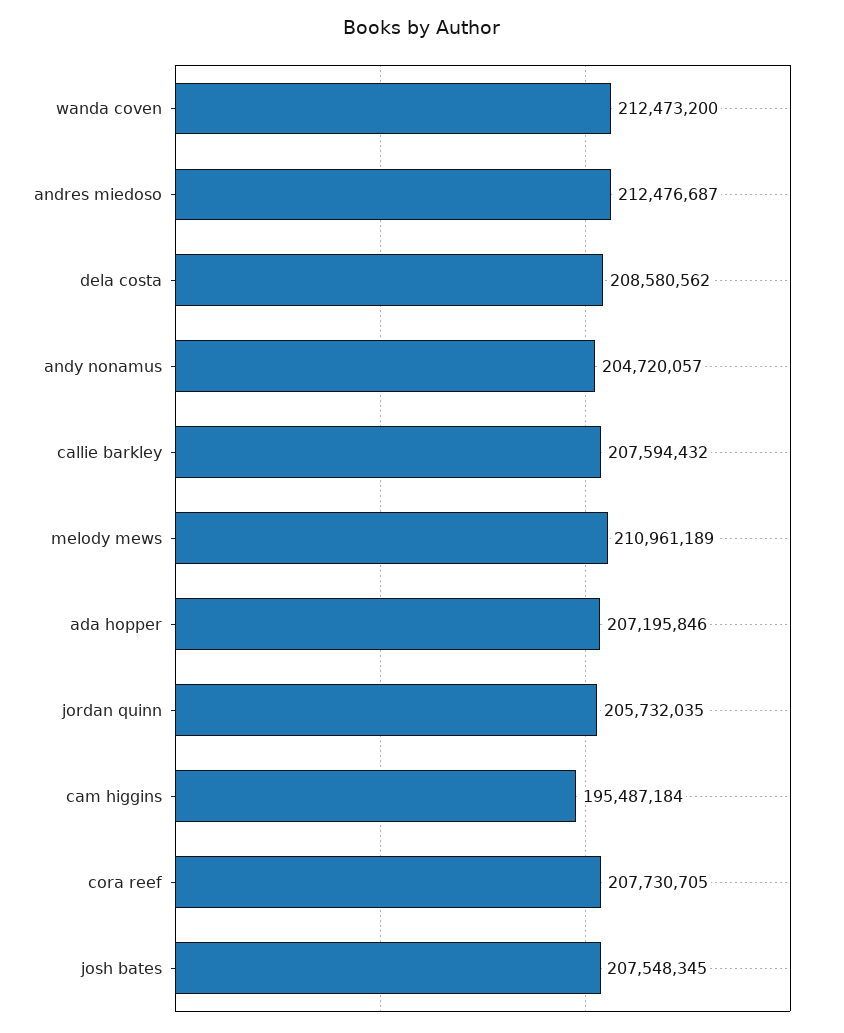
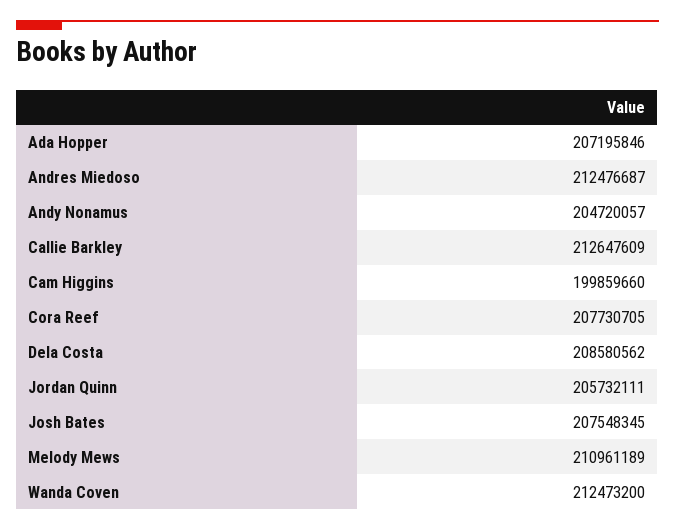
  {
    "wanda coven": 212473200,
    "andres miedoso": 212476687,
    "dela costa": 208580562,
    "andy nonamus": 204720057,
-   "callie barkley": 207594432,
+   "callie barkley": 212647609,
    "melody mews": 210961189,
    "ada hopper": 207195846,
-   "jordan quinn": 205732035,
+   "jordan quinn": 205732111,
-   "cam higgins": 195487184,
+   "cam higgins": 199859660,
    "cora reef": 207730705,
    "josh bates": 207548345
  }

